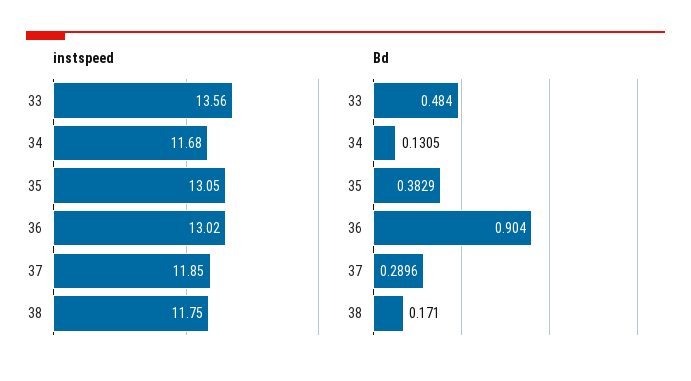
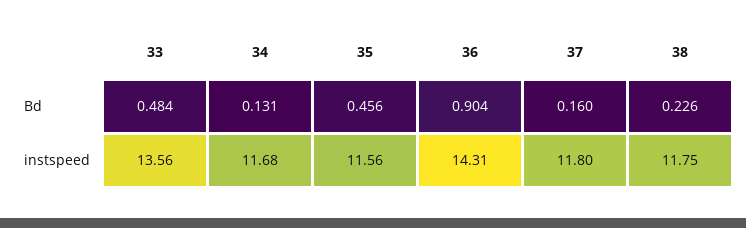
  {
    "instspeed": {
      "33": 13.56,
      "34": 11.68,
-     "35": 13.05,
+     "35": 11.56,
-     "36": 13.02,
+     "36": 14.31,
-     "37": 11.85,
+     "37": 11.8,
      "38": 11.75
    },
    "Bd": {
      "33": 0.484,
      "34": 0.1305,
-     "35": 0.3829,
+     "35": 0.456,
      "36": 0.904,
-     "37": 0.2896,
+     "37": 0.16,
-     "38": 0.171
+     "38": 0.226
    }
  }

